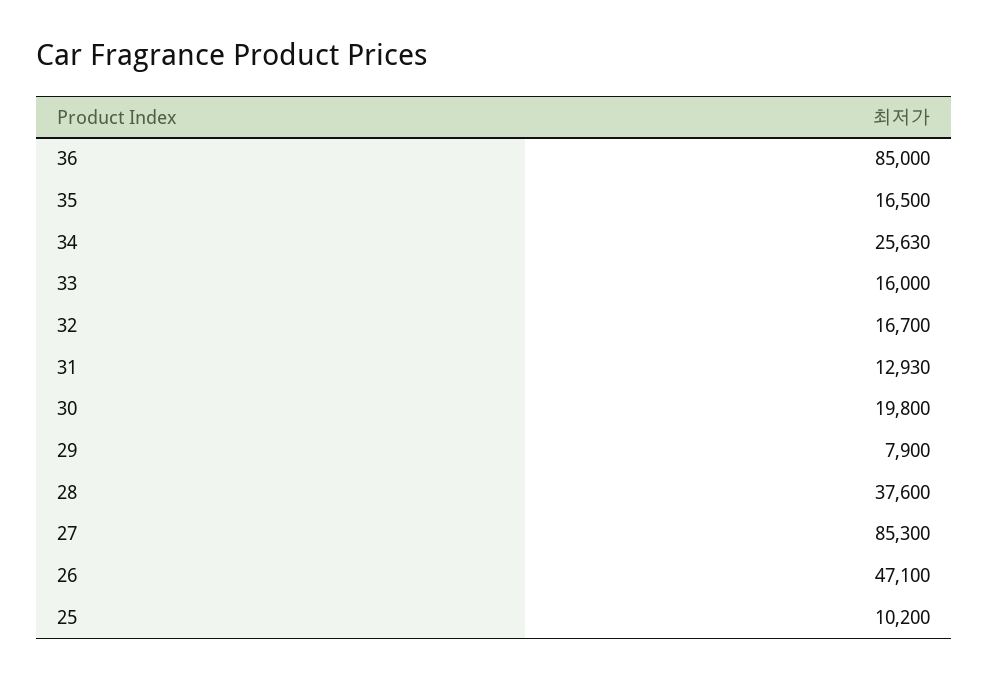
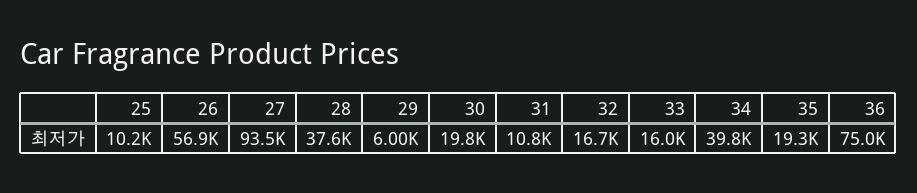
  {
-   "36": 85000,
+   "36": 75000,
-   "35": 16500,
+   "35": 19300,
-   "34": 25630,
+   "34": 39800,
    "33": 16000,
    "32": 16700,
-   "31": 12930,
+   "31": 10800,
    "30": 19800,
-   "29": 7900,
+   "29": 6000,
    "28": 37600,
-   "27": 85300,
+   "27": 93500,
-   "26": 47100,
+   "26": 56900,
    "25": 10200
  }

